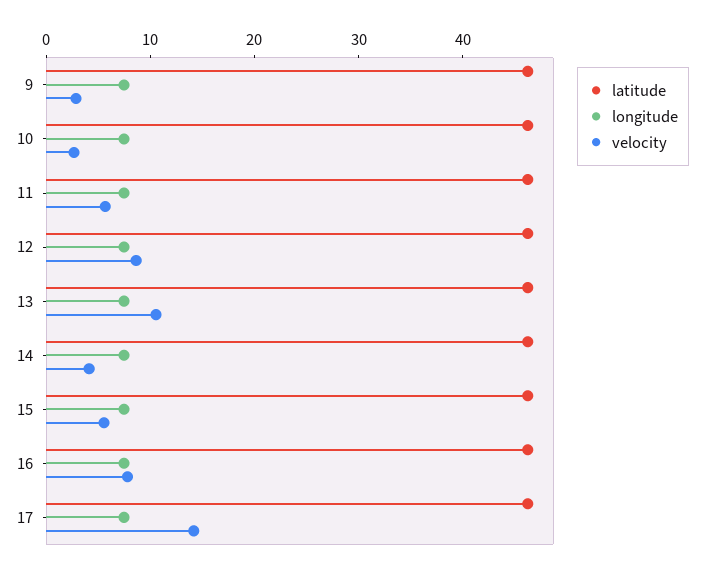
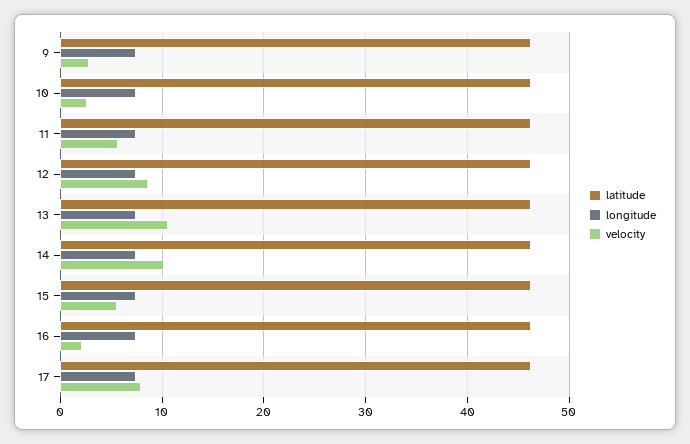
  {
    "latitude": {
      "9": 46,
      "10": 46,
      "11": 46,
      "12": 46,
      "13": 46,
      "14": 46,
      "15": 46,
      "16": 46,
      "17": 46
    },
    "longitude": {
      "9": 7,
      "10": 7,
      "11": 7,
      "12": 7,
      "13": 7,
      "14": 7,
      "15": 7,
      "16": 7,
      "17": 7
    },
    "velocity": {
      "9": 3,
      "10": 3,
      "11": 6,
      "12": 9,
      "13": 11,
-     "14": 4,
+     "14": 10,
      "15": 6,
-     "16": 8,
+     "16": 2,
-     "17": 14
+     "17": 8
    }
  }

